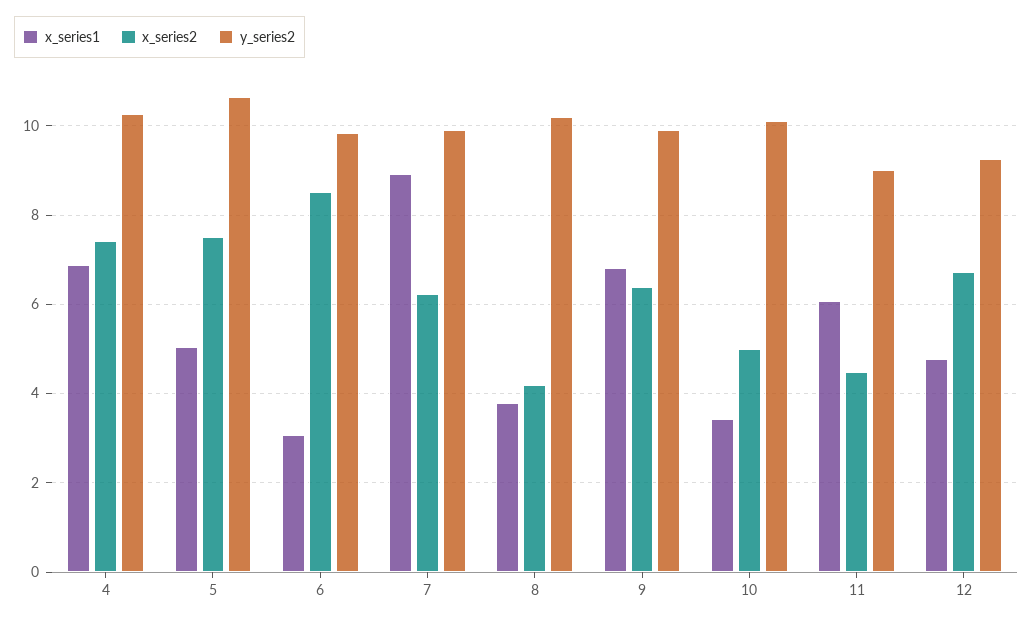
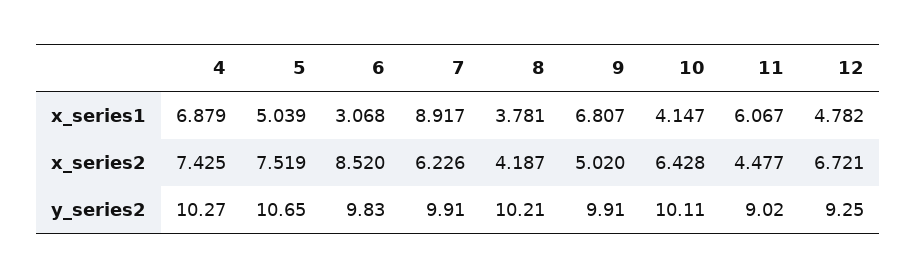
  {
    "x_series1": {
      "4": 6.879,
      "5": 5.039,
      "6": 3.068,
      "7": 8.917,
      "8": 3.781,
      "9": 6.807,
-     "10": 3.4,
+     "10": 4.147,
      "11": 6.067,
      "12": 4.782
    },
    "x_series2": {
      "4": 7.425,
      "5": 7.519,
      "6": 8.52,
      "7": 6.226,
      "8": 4.187,
-     "9": 6.4,
+     "9": 5.02,
-     "10": 5,
+     "10": 6.428,
      "11": 4.477,
      "12": 6.721
    },
    "y_series2": {
      "4": 10.27,
      "5": 10.65,
      "6": 9.83,
      "7": 9.91,
      "8": 10.21,
      "9": 9.91,
      "10": 10.11,
      "11": 9.02,
      "12": 9.25
    }
  }

